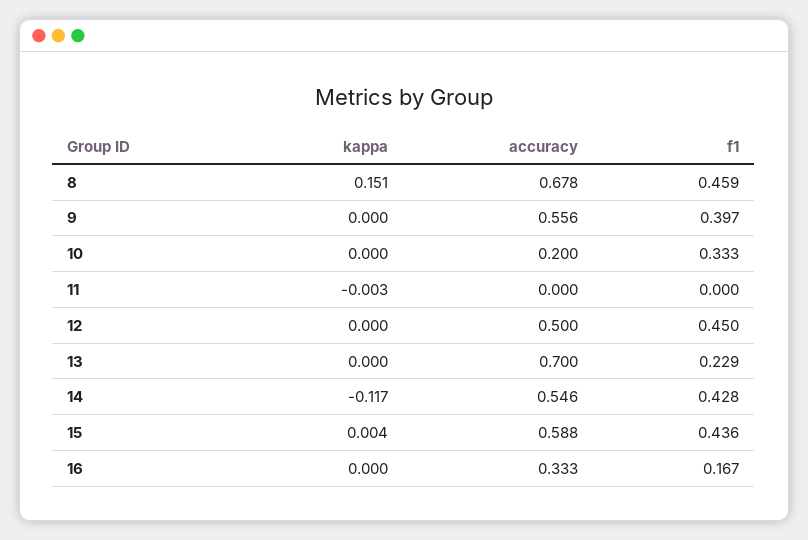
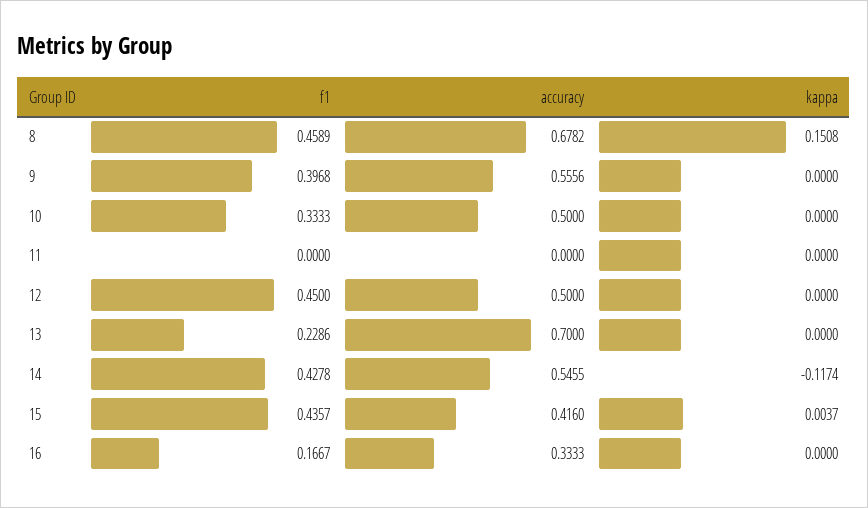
  {
    "kappa": {
      "8": 0.1508,
      "9": 0,
      "10": 0,
-     "11": -0.003,
+     "11": 0,
      "12": 0,
      "13": 0,
      "14": -0.1174,
      "15": 0.0037,
      "16": 0
    },
    "accuracy": {
      "8": 0.6782,
      "9": 0.5556,
-     "10": 0.2,
+     "10": 0.5,
      "11": 0,
      "12": 0.5,
      "13": 0.7,
      "14": 0.5455,
-     "15": 0.588,
+     "15": 0.416,
      "16": 0.3333
    },
    "f1": {
      "8": 0.4589,
      "9": 0.3968,
      "10": 0.3333,
      "11": 0,
      "12": 0.45,
      "13": 0.2286,
      "14": 0.4278,
      "15": 0.4357,
      "16": 0.1667
    }
  }

